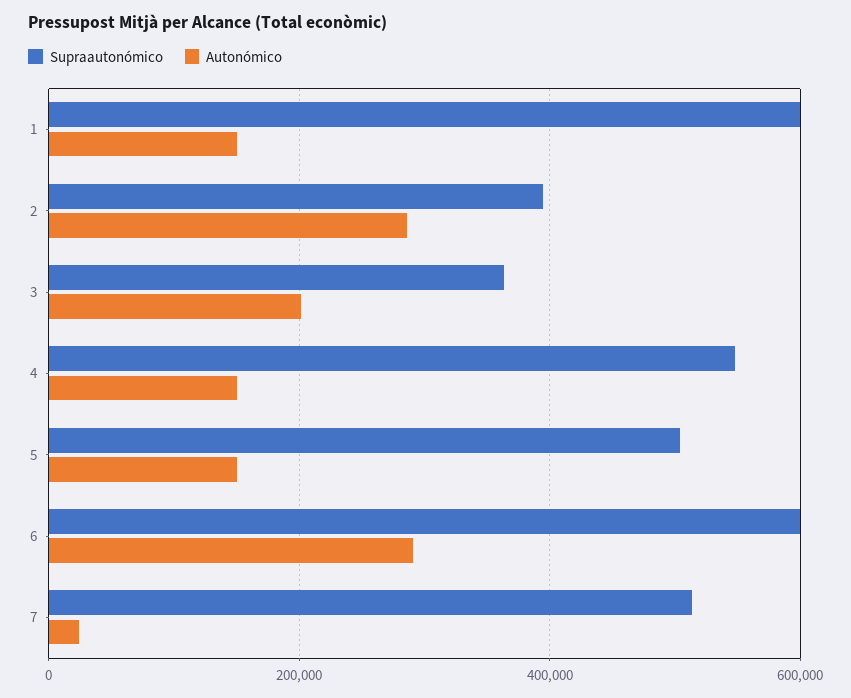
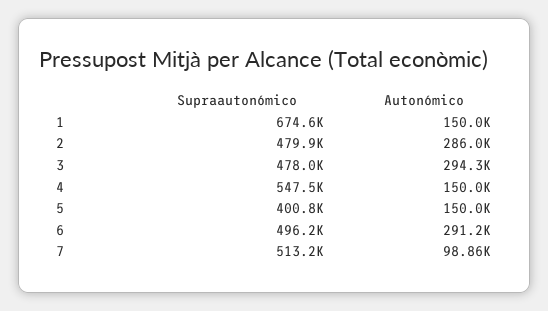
  {
    "Supraautonómico": {
-     "1": 600000,
+     "1": 674600,
-     "2": 400000,
+     "2": 479900,
-     "3": 360000,
+     "3": 478000,
      "4": 547500,
-     "5": 500000,
+     "5": 400800,
-     "6": 600000,
+     "6": 496200,
      "7": 513200
    },
    "Autonómico": {
      "1": 150000,
      "2": 286000,
-     "3": 200000,
+     "3": 294300,
      "4": 150000,
      "5": 150000,
      "6": 291200,
-     "7": 20000
+     "7": 98860
    }
  }

